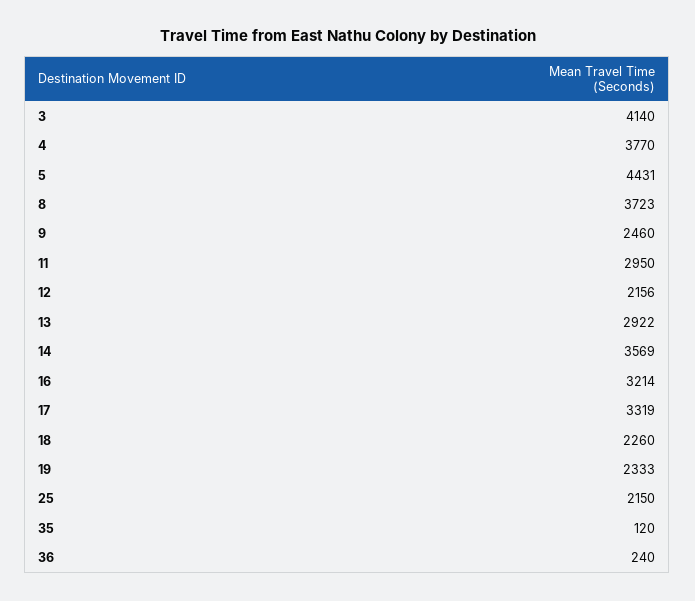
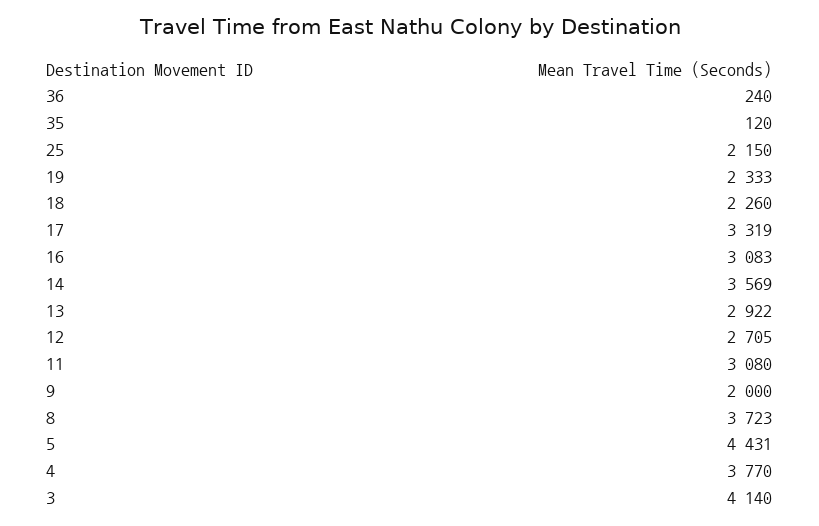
  {
    "3": 4140,
    "4": 3770,
    "5": 4431,
    "8": 3723,
-   "9": 2460,
+   "9": 2000,
-   "11": 2950,
+   "11": 3080,
-   "12": 2156,
+   "12": 2705,
    "13": 2922,
    "14": 3569,
-   "16": 3214,
+   "16": 3083,
    "17": 3319,
    "18": 2260,
    "19": 2333,
    "25": 2150,
    "35": 120,
    "36": 240
  }

